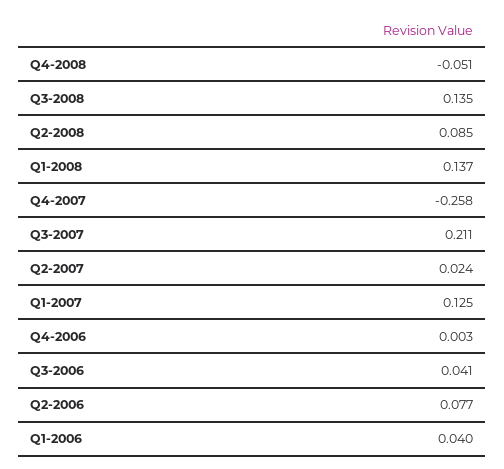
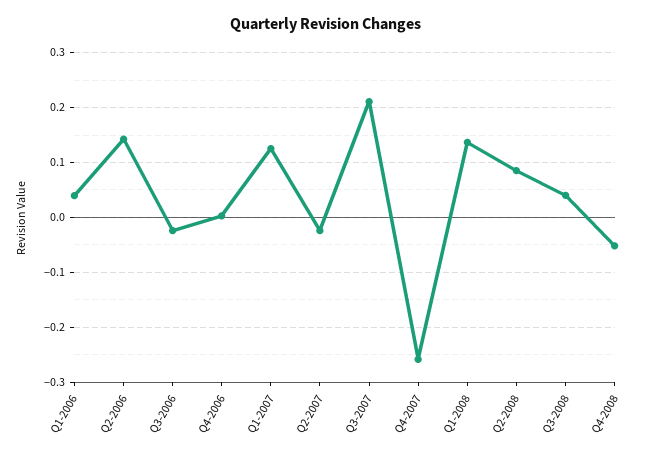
  {
    "Q4-2008": -0.051,
-   "Q3-2008": 0.135,
+   "Q3-2008": 0.04,
    "Q2-2008": 0.085,
    "Q1-2008": 0.137,
    "Q4-2007": -0.258,
    "Q3-2007": 0.211,
-   "Q2-2007": 0.024,
+   "Q2-2007": -0.02,
    "Q1-2007": 0.125,
    "Q4-2006": 0.003,
-   "Q3-2006": 0.041,
+   "Q3-2006": -0.02,
-   "Q2-2006": 0.077,
+   "Q2-2006": 0.14,
    "Q1-2006": 0.04
  }

